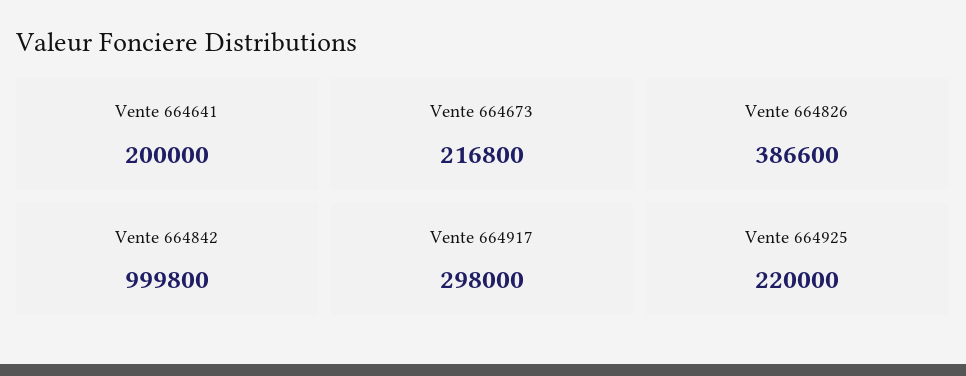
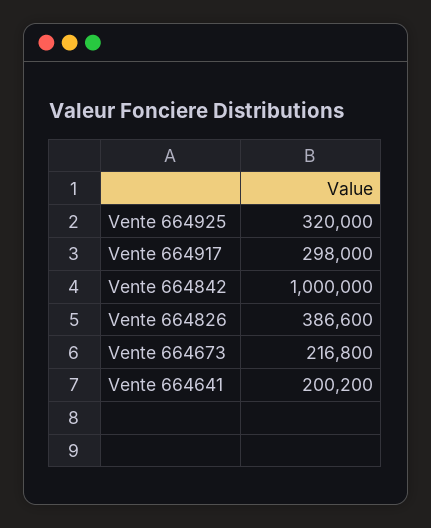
  {
-   "Vente 664641": 200000,
+   "Vente 664641": 200200,
    "Vente 664673": 216800,
    "Vente 664826": 386600,
-   "Vente 664842": 999800,
+   "Vente 664842": 1000000,
    "Vente 664917": 298000,
-   "Vente 664925": 220000
+   "Vente 664925": 320000
  }

